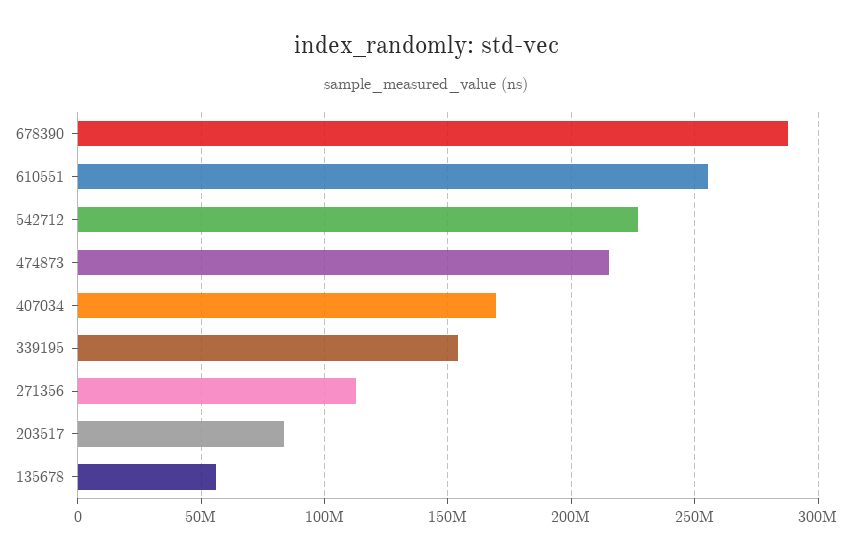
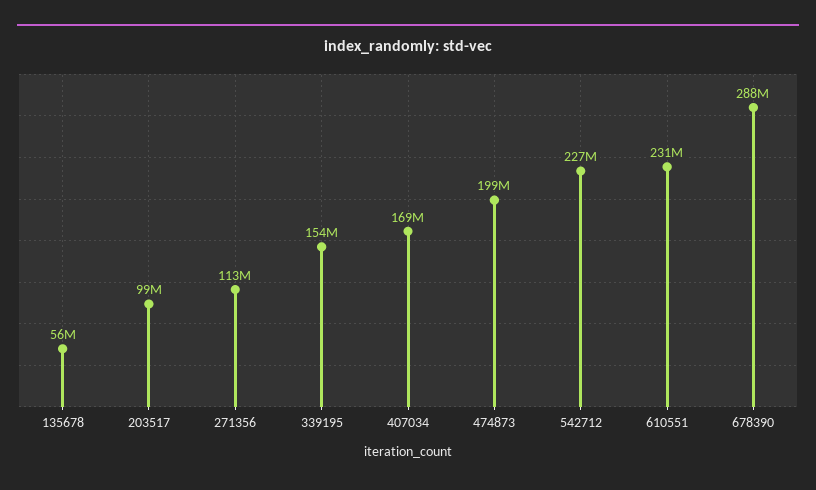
  {
    "678390": 288000000,
-   "610551": 255000000,
+   "610551": 231000000,
    "542712": 227000000,
-   "474873": 215000000,
+   "474873": 199000000,
    "407034": 169000000,
    "339195": 154000000,
    "271356": 113000000,
-   "203517": 85000000,
+   "203517": 99000000,
    "135678": 56000000
  }

